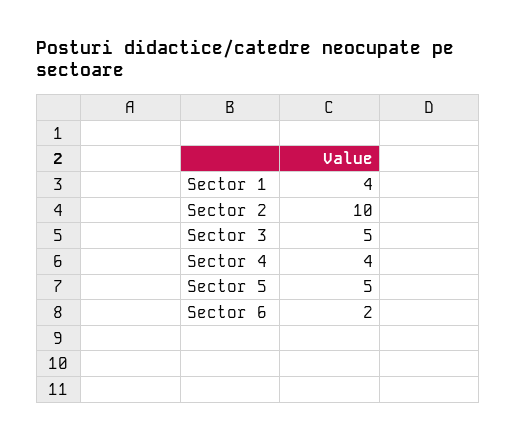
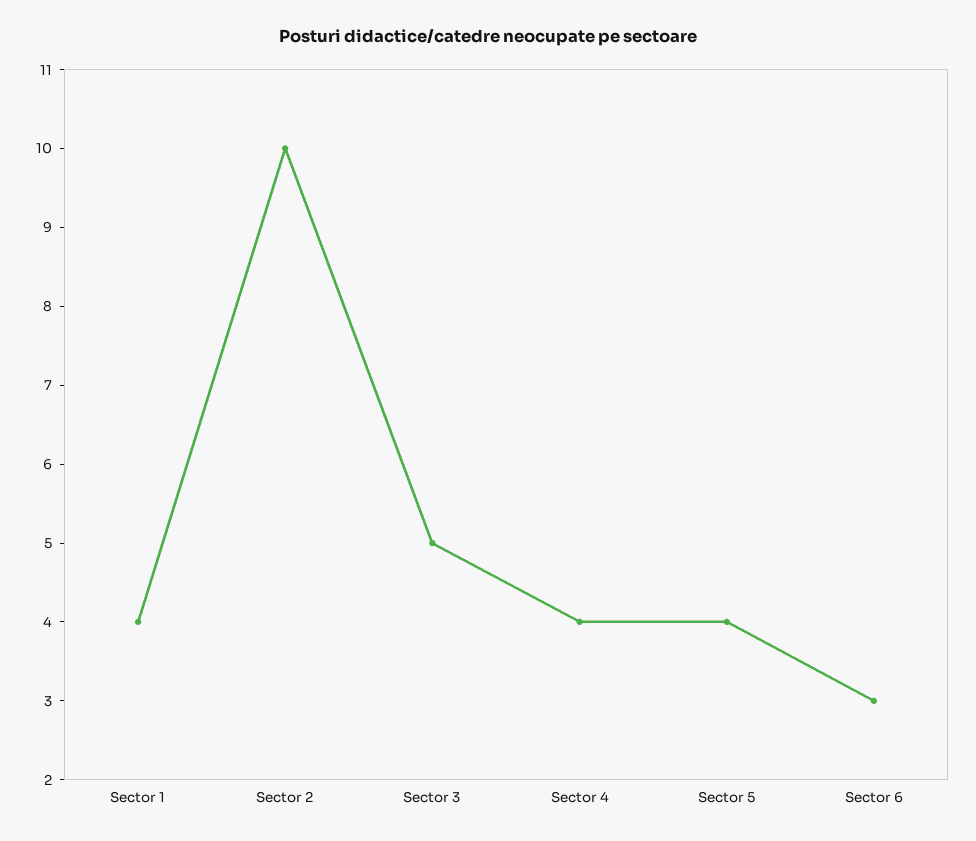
  {
    "Sector 1": 4,
    "Sector 2": 10,
    "Sector 3": 5,
    "Sector 4": 4,
-   "Sector 5": 5,
+   "Sector 5": 4,
-   "Sector 6": 2
+   "Sector 6": 3
  }

